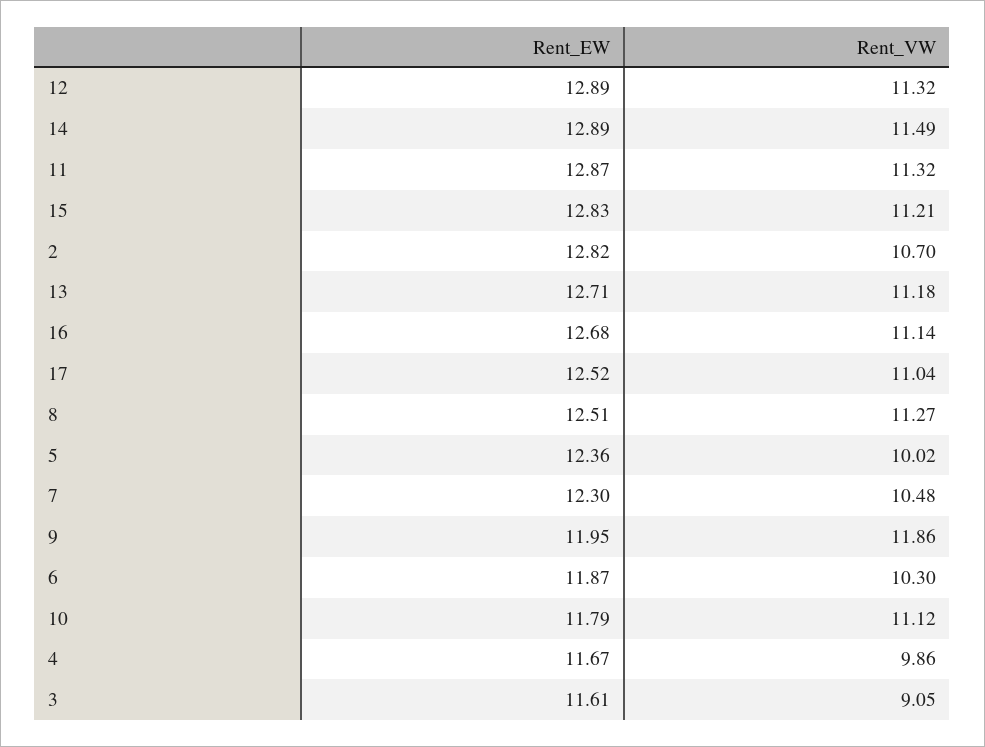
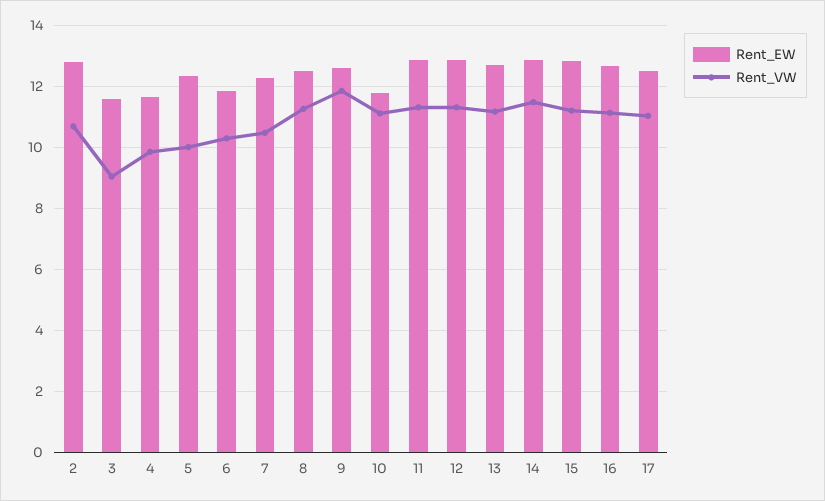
  {
    "Rent_EW": {
      "12": 12.89,
      "14": 12.89,
      "11": 12.87,
      "15": 12.83,
      "2": 12.82,
      "13": 12.71,
      "16": 12.68,
      "17": 12.52,
      "8": 12.51,
      "5": 12.36,
      "7": 12.3,
-     "9": 11.95,
+     "9": 12.6,
      "6": 11.87,
      "10": 11.79,
      "4": 11.67,
      "3": 11.61
    },
    "Rent_VW": {
      "12": 11.32,
      "14": 11.49,
      "11": 11.32,
      "15": 11.21,
      "2": 10.7,
      "13": 11.18,
      "16": 11.14,
      "17": 11.04,
      "8": 11.27,
      "5": 10.02,
      "7": 10.48,
      "9": 11.86,
      "6": 10.3,
      "10": 11.12,
      "4": 9.86,
      "3": 9.05
    }
  }

